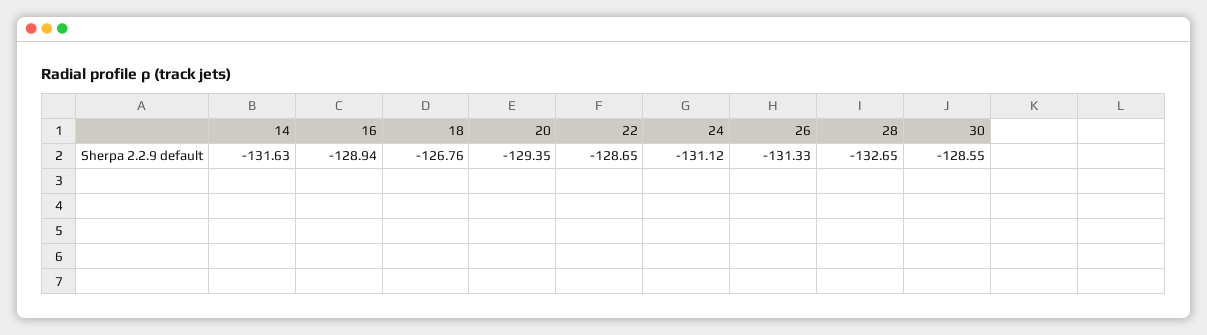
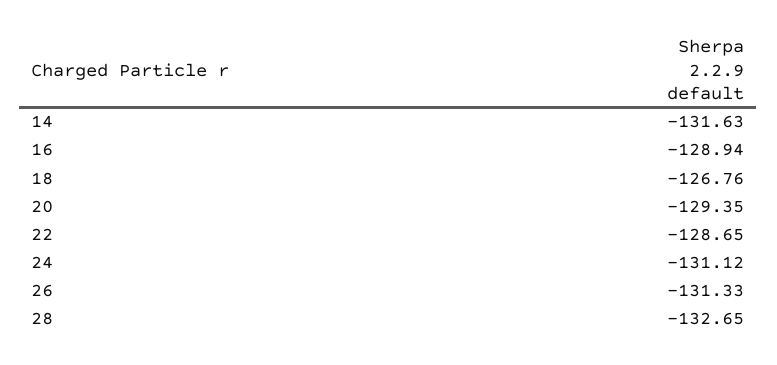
  {
    "14": -131.63,
    "16": -128.94,
    "18": -126.76,
    "20": -129.35,
    "22": -128.65,
    "24": -131.12,
    "26": -131.33,
-   "28": -132.65,
+   "28": -132.65
-   "30": -128.55
  }

